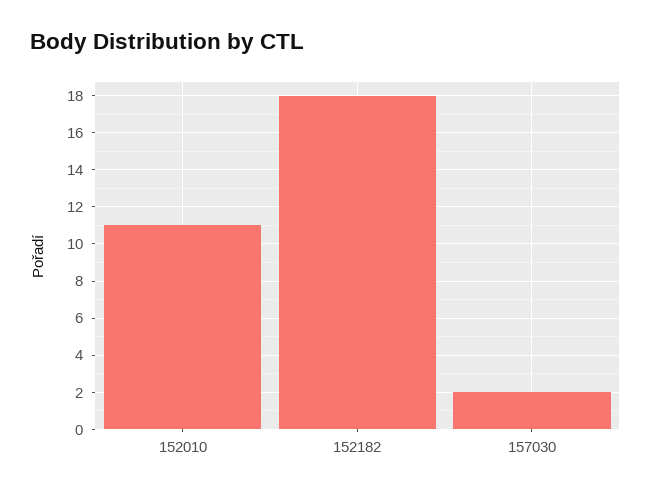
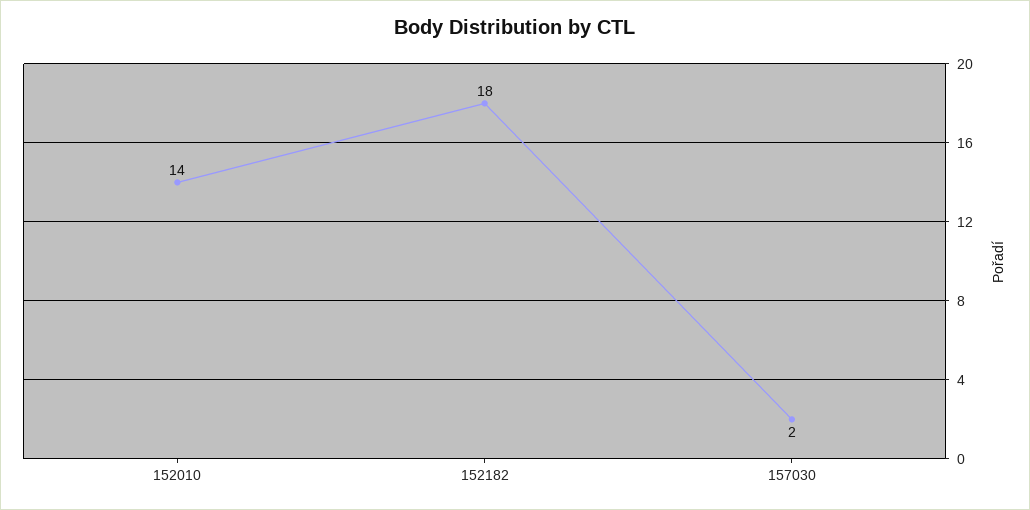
  {
-   "152010": 11,
+   "152010": 14,
    "152182": 18,
    "157030": 2
  }

